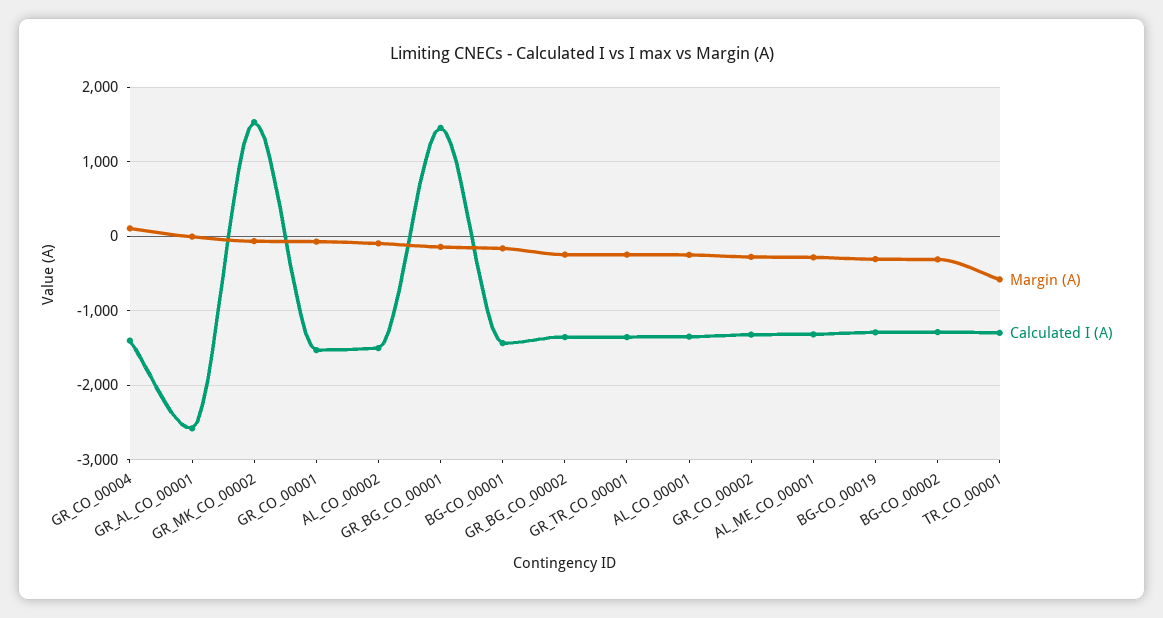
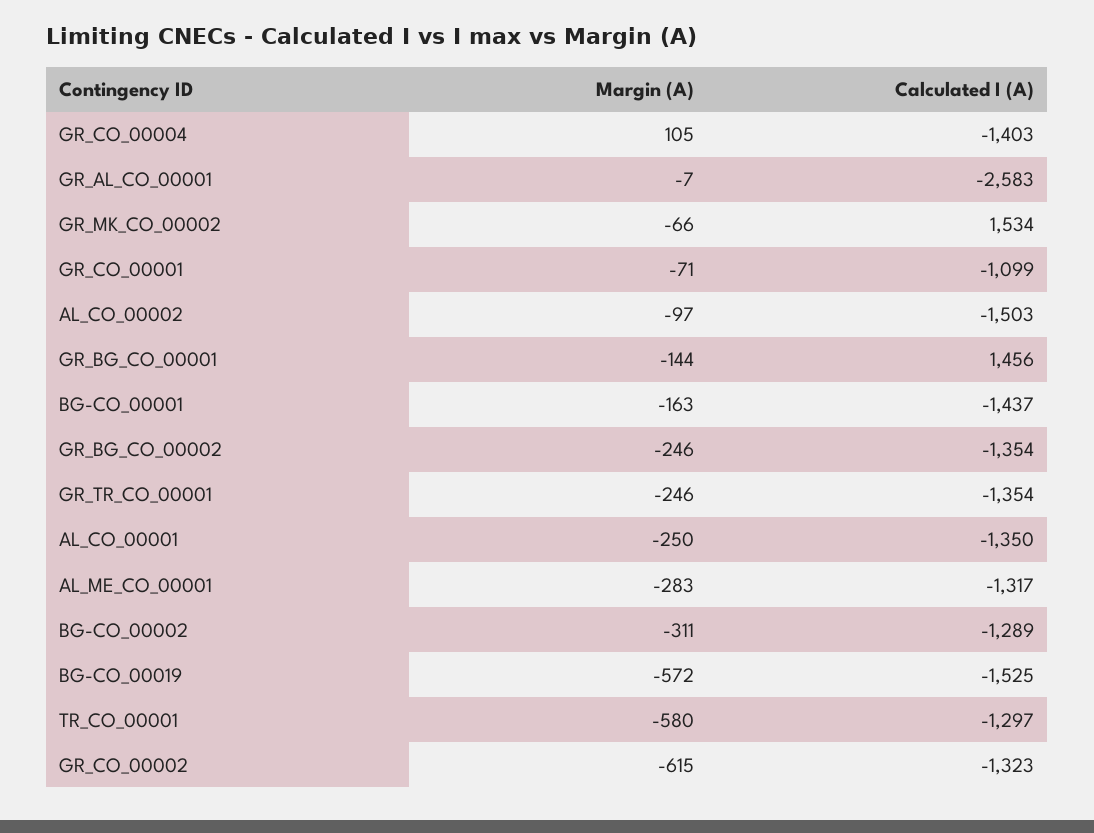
  {
    "Margin (A)": {
      "GR_CO_00004": 105,
      "GR_AL_CO_00001": -7,
      "GR_MK_CO_00002": -66,
      "GR_CO_00001": -71,
      "AL_CO_00002": -97,
      "GR_BG_CO_00001": -144,
      "BG-CO_00001": -163,
      "GR_BG_CO_00002": -246,
      "GR_TR_CO_00001": -246,
      "AL_CO_00001": -250,
-     "GR_CO_00002": -300,
+     "GR_CO_00002": -615,
      "AL_ME_CO_00001": -283,
-     "BG-CO_00019": -300,
+     "BG-CO_00019": -572,
      "BG-CO_00002": -311,
      "TR_CO_00001": -580
    },
    "Calculated I (A)": {
      "GR_CO_00004": -1403,
      "GR_AL_CO_00001": -2583,
      "GR_MK_CO_00002": 1534,
-     "GR_CO_00001": -1500,
+     "GR_CO_00001": -1099,
      "AL_CO_00002": -1503,
      "GR_BG_CO_00001": 1456,
      "BG-CO_00001": -1437,
      "GR_BG_CO_00002": -1354,
      "GR_TR_CO_00001": -1354,
      "AL_CO_00001": -1350,
      "GR_CO_00002": -1323,
      "AL_ME_CO_00001": -1317,
-     "BG-CO_00019": -1300,
+     "BG-CO_00019": -1525,
      "BG-CO_00002": -1289,
      "TR_CO_00001": -1297
    }
  }

